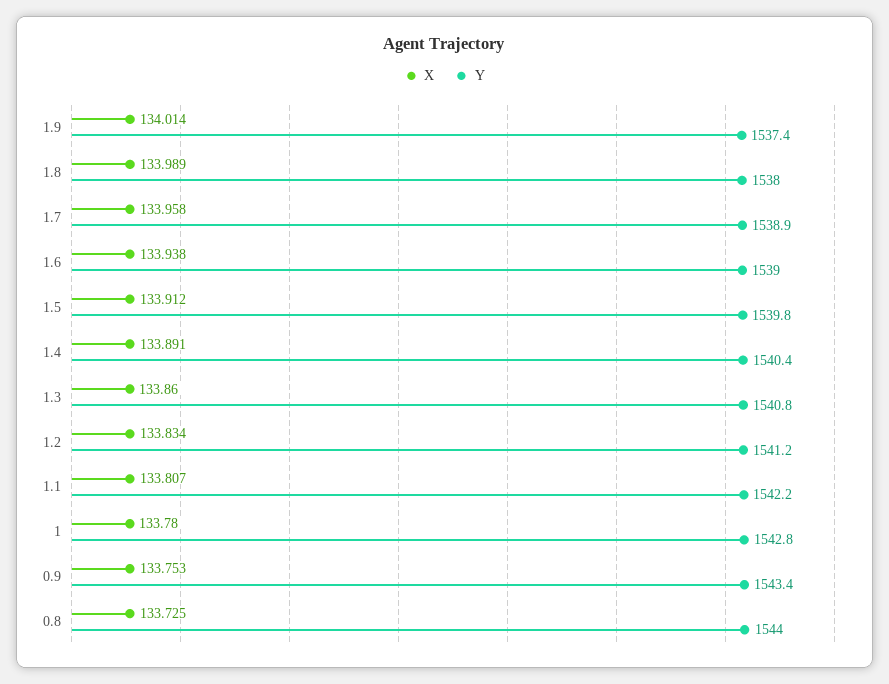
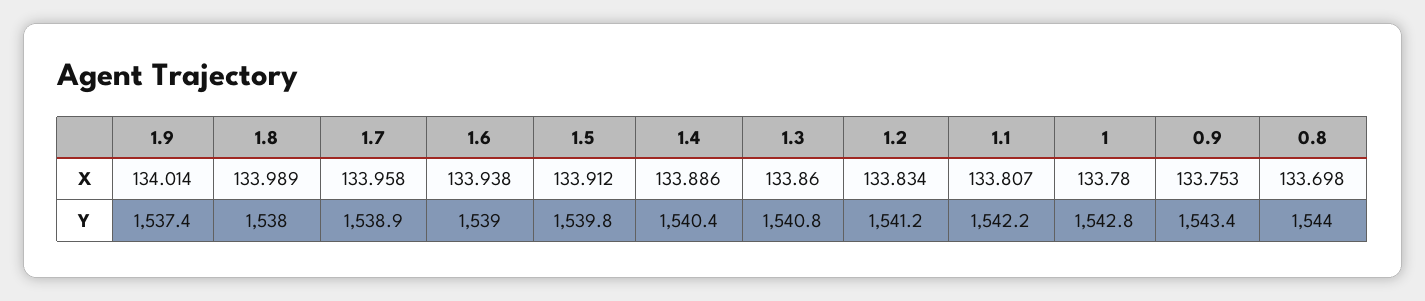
  {
    "X": {
      "1.9": 134.014,
      "1.8": 133.989,
      "1.7": 133.958,
      "1.6": 133.938,
      "1.5": 133.912,
-     "1.4": 133.891,
+     "1.4": 133.886,
      "1.3": 133.86,
      "1.2": 133.834,
      "1.1": 133.807,
      "1": 133.78,
      "0.9": 133.753,
-     "0.8": 133.725
+     "0.8": 133.698
    },
    "Y": {
      "1.9": 1537.4,
      "1.8": 1538,
      "1.7": 1538.9,
      "1.6": 1539,
      "1.5": 1539.8,
      "1.4": 1540.4,
      "1.3": 1540.8,
      "1.2": 1541.2,
      "1.1": 1542.2,
      "1": 1542.8,
      "0.9": 1543.4,
      "0.8": 1544
    }
  }

